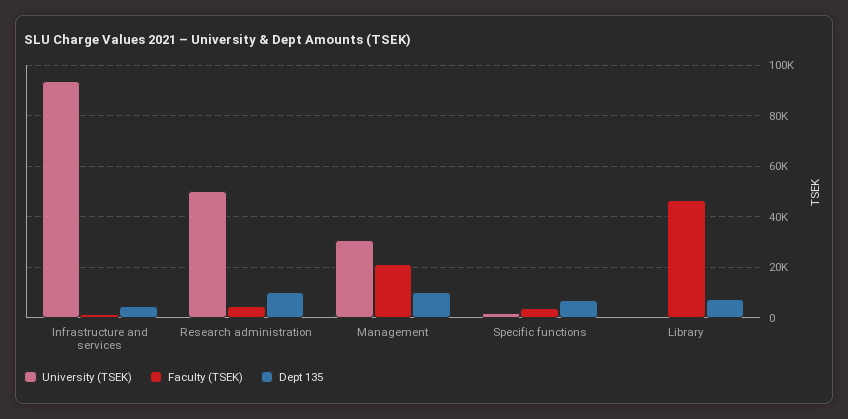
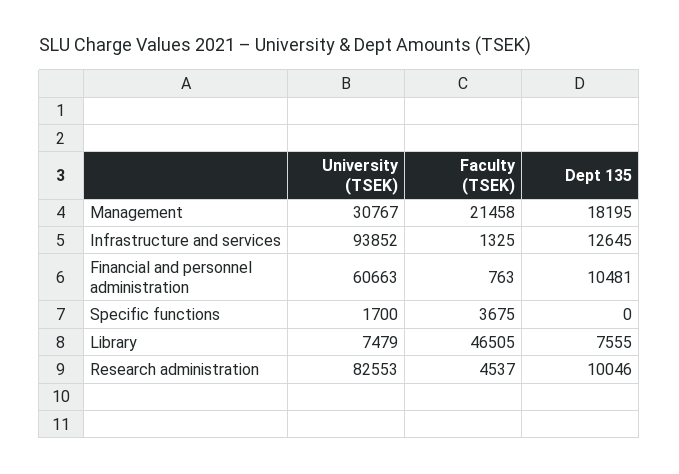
  {
    "University (TSEK)": {
      "Infrastructure and services": 93852,
-     "Research administration": 50000,
+     "Research administration": 82553,
      "Management": 30767,
      "Specific functions": 1700,
-     "Library": 0
+     "Library": 7479,
+     "Financial and personnel administration": 60663
    },
    "Faculty (TSEK)": {
      "Infrastructure and services": 1325,
      "Research administration": 4537,
      "Management": 21458,
      "Specific functions": 3675,
-     "Library": 46505
+     "Library": 46505,
+     "Financial and personnel administration": 763
    },
    "Dept 135": {
-     "Infrastructure and services": 5000,
+     "Infrastructure and services": 12645,
      "Research administration": 10046,
-     "Management": 10000,
+     "Management": 18195,
-     "Specific functions": 7500,
+     "Specific functions": 0,
-     "Library": 7555
+     "Library": 7555,
+     "Financial and personnel administration": 10481
    }
  }

